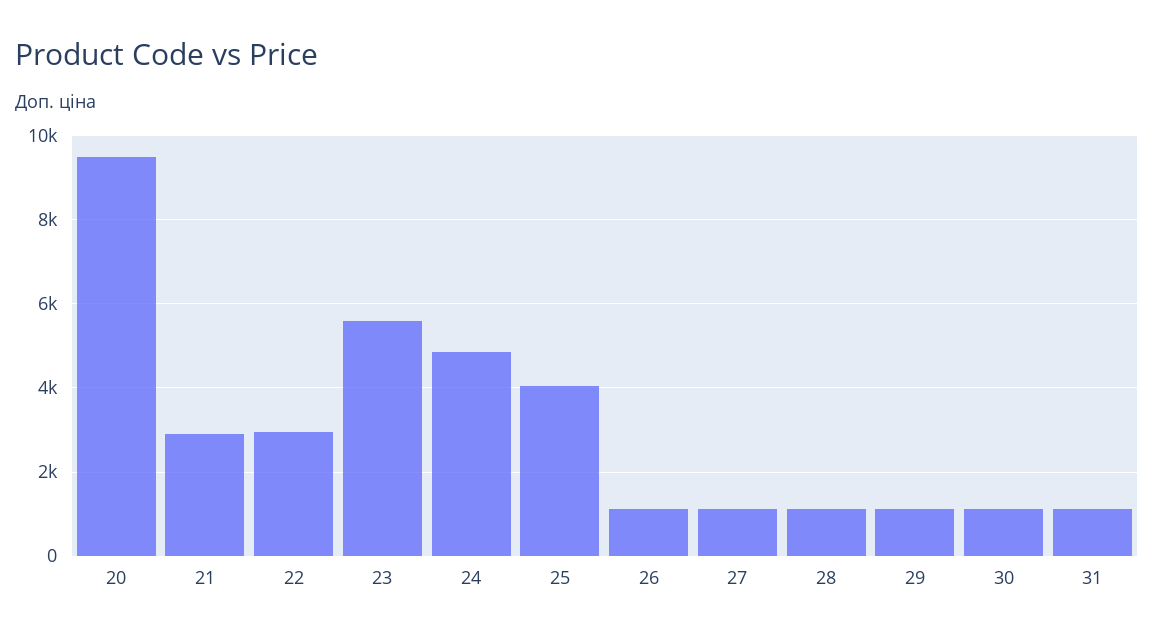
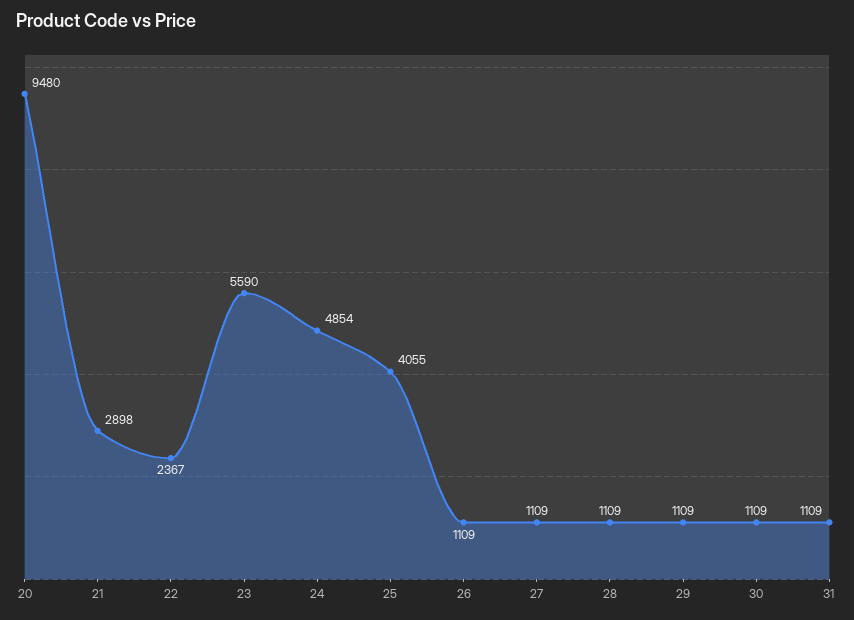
  {
    "20": 9480,
    "21": 2898,
-   "22": 3000,
+   "22": 2367,
    "23": 5590,
    "24": 4854,
    "25": 4055,
    "26": 1109,
    "27": 1109,
    "28": 1109,
    "29": 1109,
    "30": 1109,
    "31": 1109
  }

